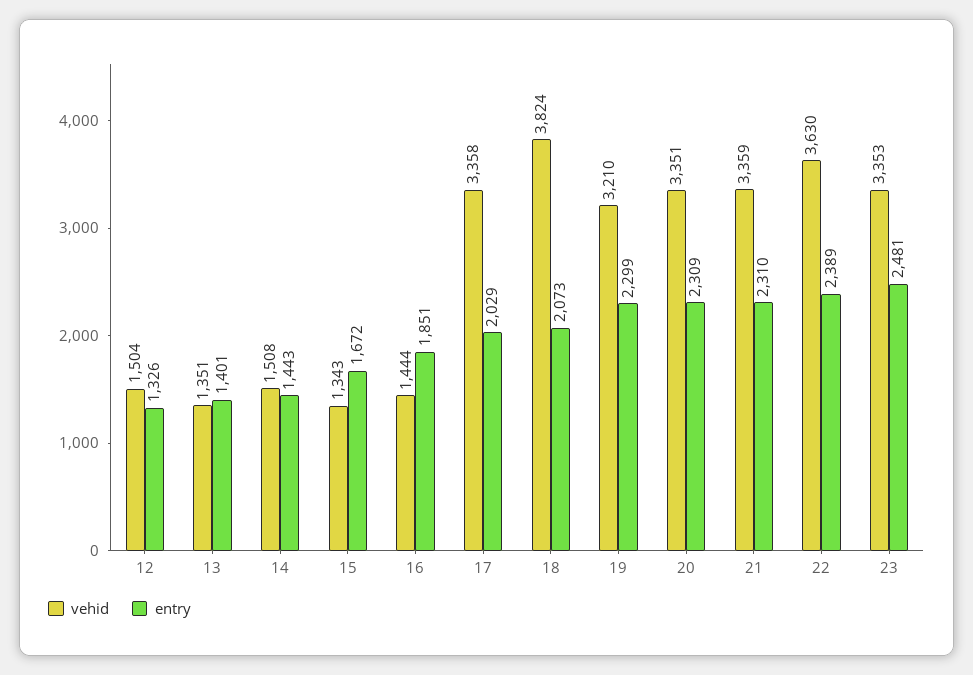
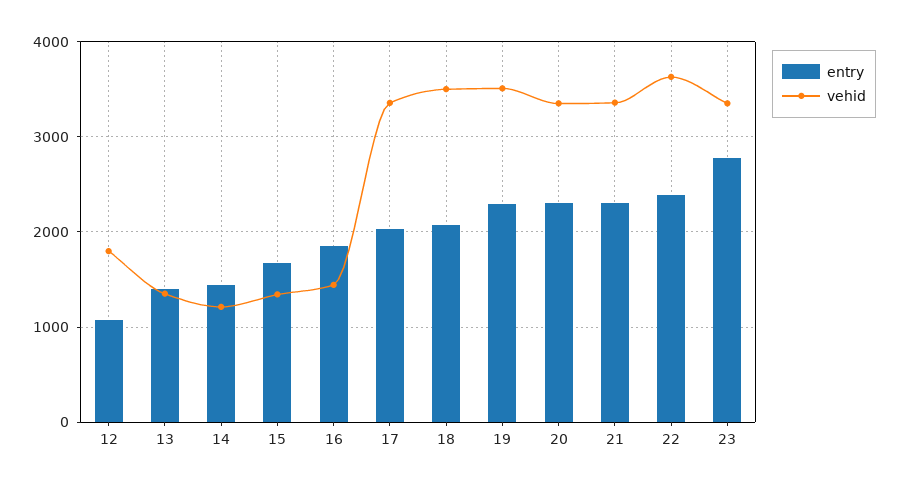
  {
    "vehid": {
-     "12": 1504,
+     "12": 1800,
      "13": 1351,
-     "14": 1508,
+     "14": 1200,
      "15": 1343,
      "16": 1444,
      "17": 3358,
-     "18": 3824,
+     "18": 3500,
-     "19": 3210,
+     "19": 3500,
      "20": 3351,
      "21": 3359,
      "22": 3630,
      "23": 3353
    },
    "entry": {
-     "12": 1326,
+     "12": 1100,
      "13": 1401,
      "14": 1443,
      "15": 1672,
      "16": 1851,
      "17": 2029,
      "18": 2073,
      "19": 2299,
      "20": 2309,
      "21": 2310,
      "22": 2389,
-     "23": 2481
+     "23": 2800
    }
  }

